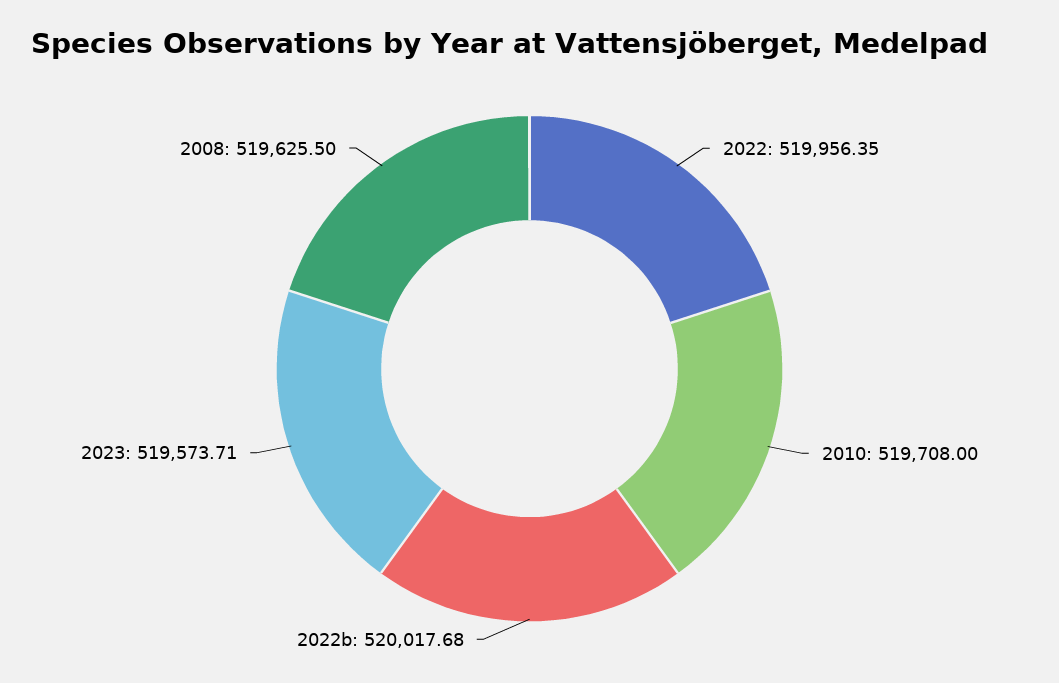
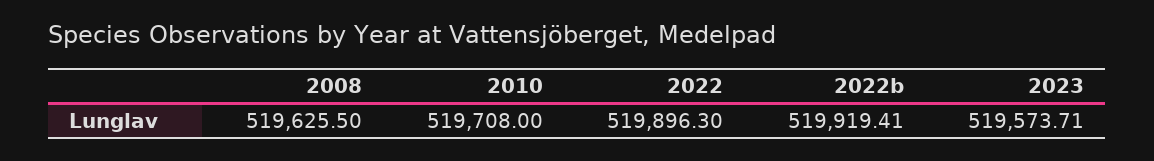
  {
-   "2022": 519956.35,
+   "2022": 519896.3,
    "2010": 519708,
-   "2022b": 520017.68,
+   "2022b": 519919.41,
    "2023": 519573.71,
    "2008": 519625.5
  }

